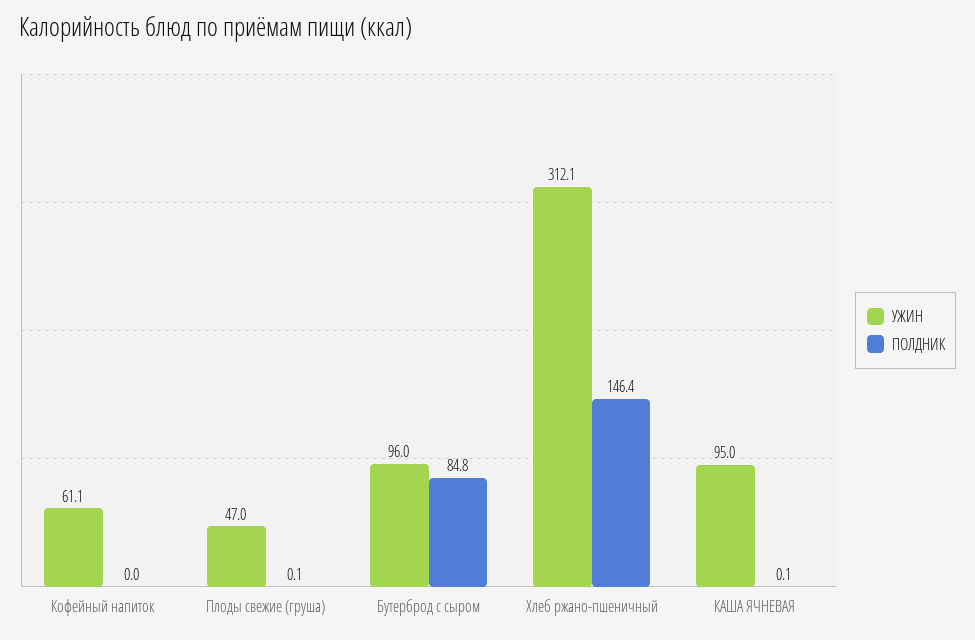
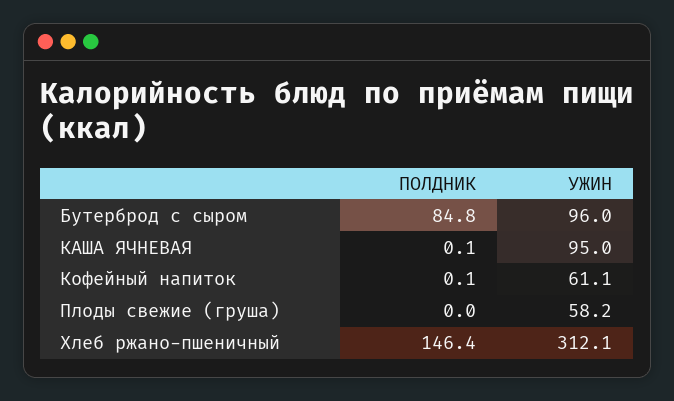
  {
    "УЖИН": {
      "Кофейный напиток": 61.1,
-     "Плоды свежие (груша)": 47,
+     "Плоды свежие (груша)": 58.2,
      "Бутерброд с сыром": 96,
      "Хлеб ржано-пшеничный": 312.1,
      "КАША ЯЧНЕВАЯ": 95
    },
    "ПОЛДНИК": {
-     "Кофейный напиток": 0,
+     "Кофейный напиток": 0.1,
-     "Плоды свежие (груша)": 0.1,
+     "Плоды свежие (груша)": 0,
      "Бутерброд с сыром": 84.8,
      "Хлеб ржано-пшеничный": 146.4,
      "КАША ЯЧНЕВАЯ": 0.1
    }
  }

